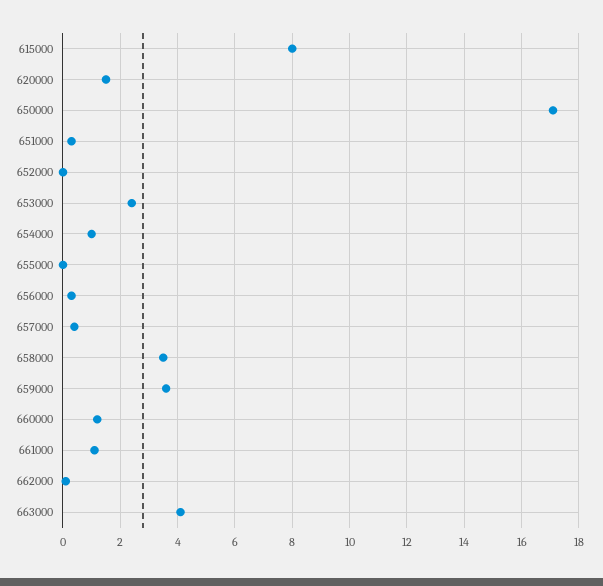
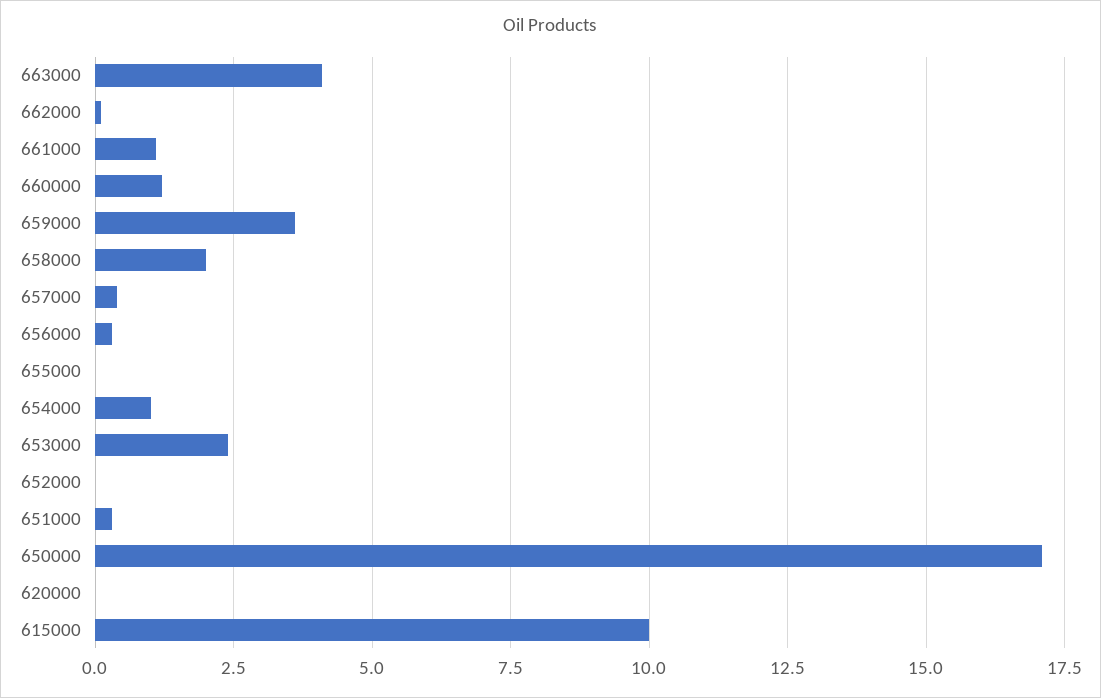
  {
-   "615000": 8,
+   "615000": 10,
-   "620000": 1.5,
+   "620000": 0,
    "650000": 17,
    "651000": 0.5,
    "652000": 0,
    "653000": 2.5,
    "654000": 1,
    "655000": 0,
    "656000": 0.5,
    "657000": 0.5,
-   "658000": 3.5,
+   "658000": 2,
    "659000": 3.5,
    "660000": 1,
    "661000": 1,
    "662000": 0,
    "663000": 4
  }

